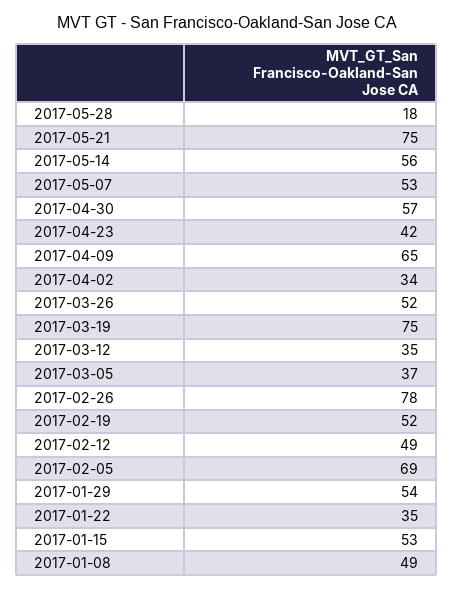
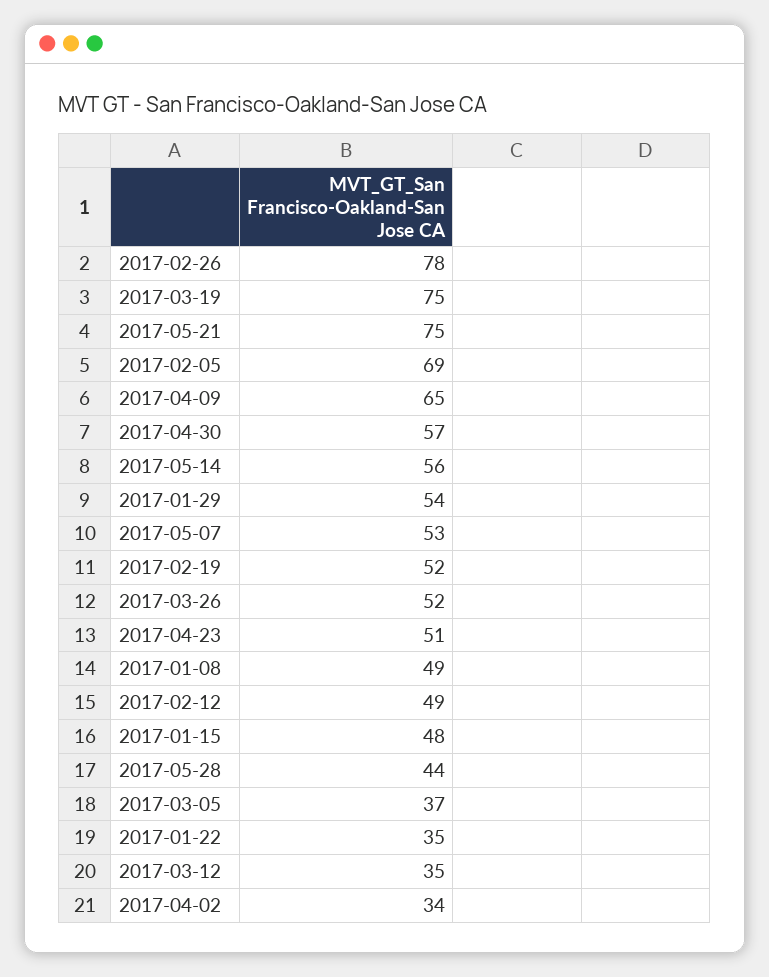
  {
-   "2017-05-28": 18,
+   "2017-05-28": 44,
    "2017-05-21": 75,
    "2017-05-14": 56,
    "2017-05-07": 53,
    "2017-04-30": 57,
-   "2017-04-23": 42,
+   "2017-04-23": 51,
    "2017-04-09": 65,
    "2017-04-02": 34,
    "2017-03-26": 52,
    "2017-03-19": 75,
    "2017-03-12": 35,
    "2017-03-05": 37,
    "2017-02-26": 78,
    "2017-02-19": 52,
    "2017-02-12": 49,
    "2017-02-05": 69,
    "2017-01-29": 54,
    "2017-01-22": 35,
-   "2017-01-15": 53,
+   "2017-01-15": 48,
    "2017-01-08": 49
  }

